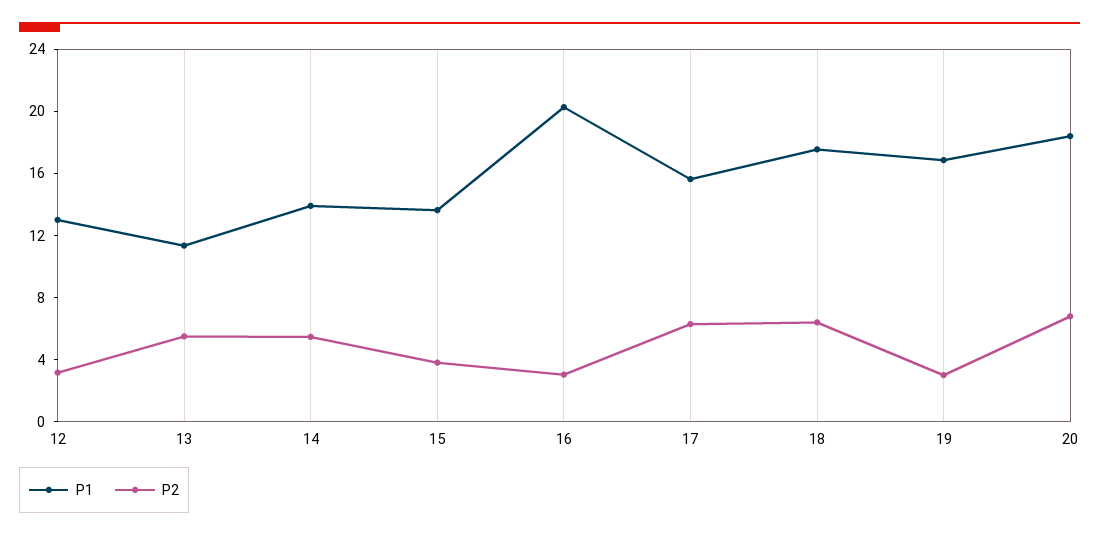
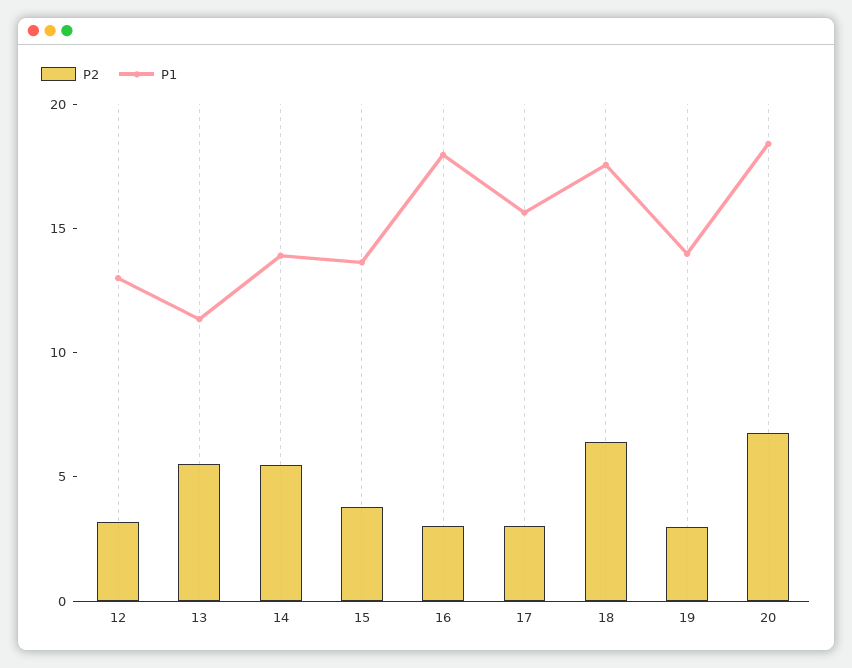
  {
    "P1": {
      "12": 13,
      "13": 11,
      "14": 14,
      "15": 14,
-     "16": 20,
+     "16": 18,
      "17": 16,
      "18": 18,
-     "19": 17,
+     "19": 14,
      "20": 18
    },
    "P2": {
      "12": 3,
      "13": 6,
      "14": 5,
      "15": 4,
      "16": 3,
-     "17": 6,
+     "17": 3,
      "18": 6,
      "19": 3,
      "20": 7
    }
  }

